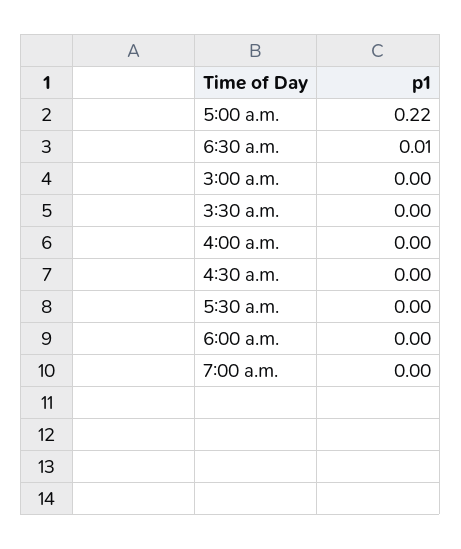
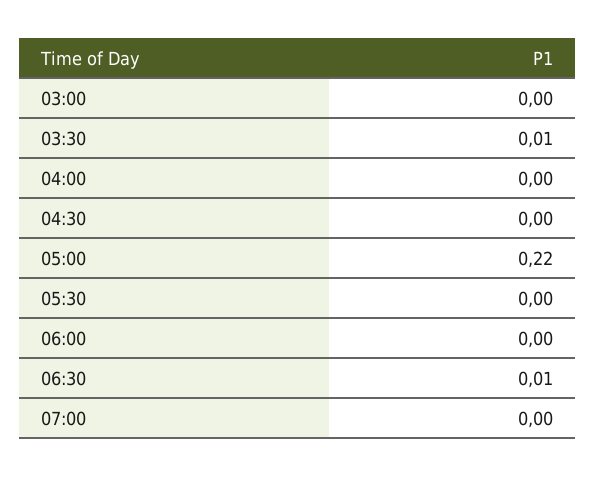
  {
    "5:00 a.m.": 0.22,
    "6:30 a.m.": 0.01,
    "3:00 a.m.": 0,
-   "3:30 a.m.": 0,
+   "3:30 a.m.": 0.01,
    "4:00 a.m.": 0,
    "4:30 a.m.": 0,
    "5:30 a.m.": 0,
    "6:00 a.m.": 0,
    "7:00 a.m.": 0
  }

